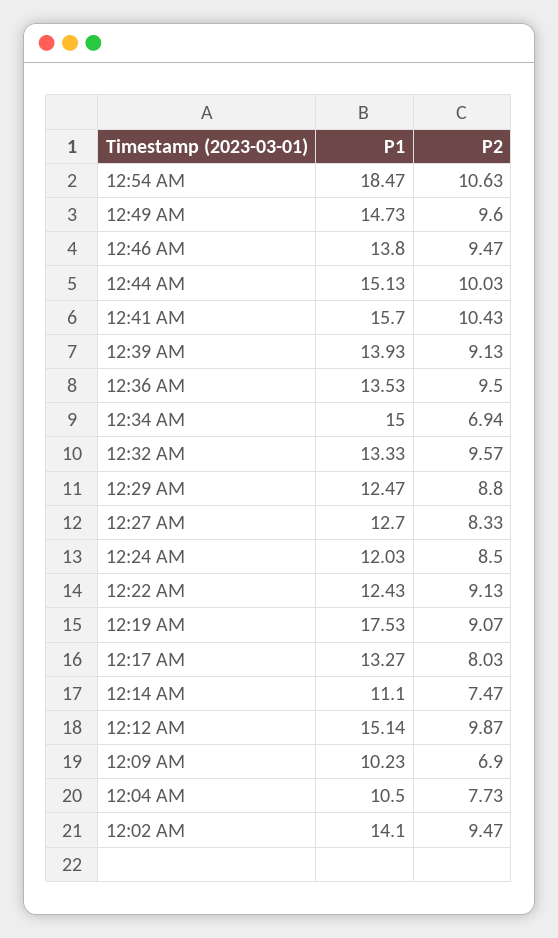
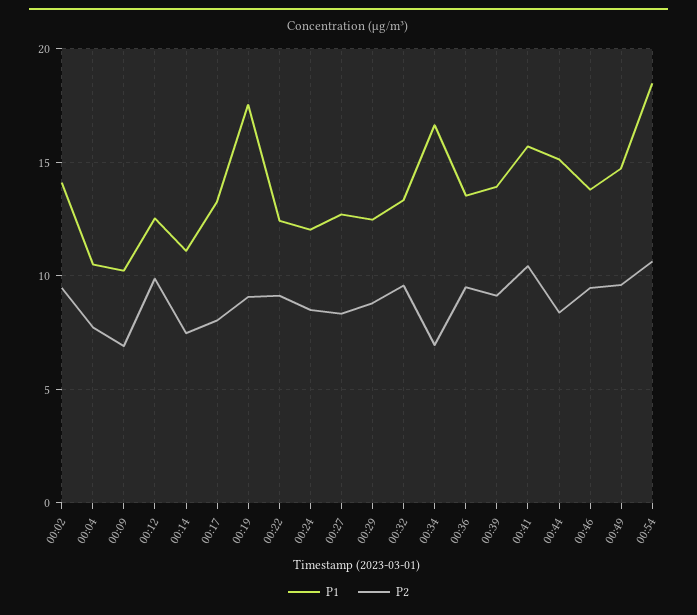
  {
    "P1": {
      "12:54 AM": 18.47,
      "12:49 AM": 14.73,
      "12:46 AM": 13.8,
      "12:44 AM": 15.13,
      "12:41 AM": 15.7,
      "12:39 AM": 13.93,
      "12:36 AM": 13.53,
-     "12:34 AM": 15,
+     "12:34 AM": 16.5,
      "12:32 AM": 13.33,
      "12:29 AM": 12.47,
      "12:27 AM": 12.7,
      "12:24 AM": 12.03,
      "12:22 AM": 12.43,
      "12:19 AM": 17.53,
      "12:17 AM": 13.27,
      "12:14 AM": 11.1,
-     "12:12 AM": 15.14,
+     "12:12 AM": 12.5,
      "12:09 AM": 10.23,
      "12:04 AM": 10.5,
      "12:02 AM": 14.1
    },
    "P2": {
      "12:54 AM": 10.63,
      "12:49 AM": 9.6,
      "12:46 AM": 9.47,
-     "12:44 AM": 10.03,
+     "12:44 AM": 8.5,
      "12:41 AM": 10.43,
      "12:39 AM": 9.13,
      "12:36 AM": 9.5,
      "12:34 AM": 6.94,
      "12:32 AM": 9.57,
      "12:29 AM": 8.8,
      "12:27 AM": 8.33,
      "12:24 AM": 8.5,
      "12:22 AM": 9.13,
      "12:19 AM": 9.07,
      "12:17 AM": 8.03,
      "12:14 AM": 7.47,
      "12:12 AM": 9.87,
      "12:09 AM": 6.9,
      "12:04 AM": 7.73,
      "12:02 AM": 9.47
    }
  }

